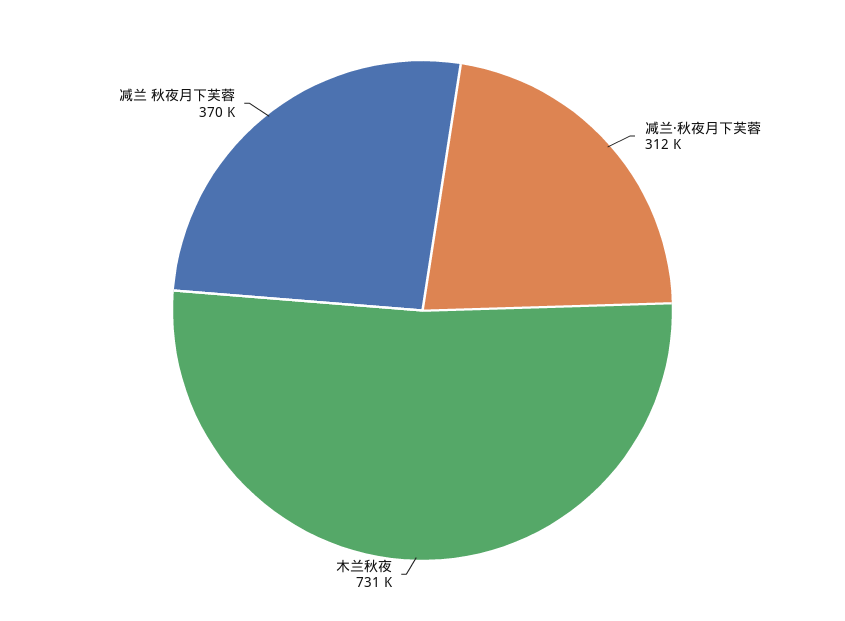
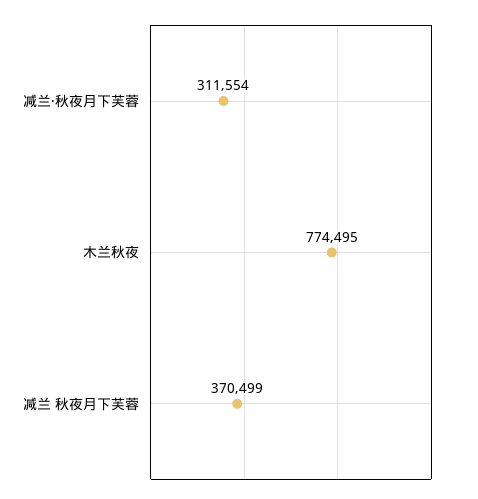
  {
    "减兰·秋夜月下芙蓉": 311554,
-   "木兰秋夜": 731000,
+   "木兰秋夜": 774495,
    "减兰 秋夜月下芙蓉": 370499
  }

